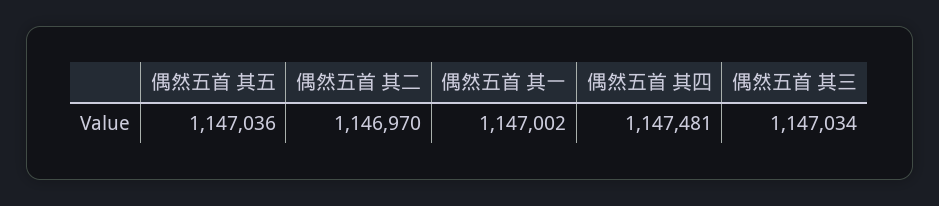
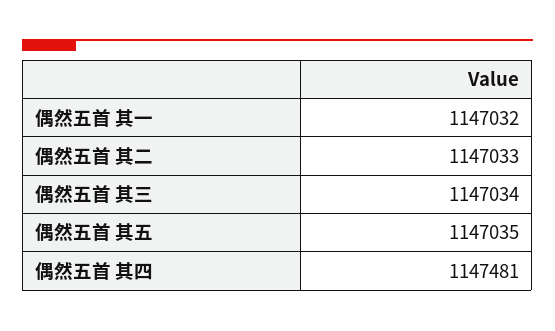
  {
-   "偶然五首 其五": 1147036,
+   "偶然五首 其五": 1147035,
-   "偶然五首 其二": 1146970,
+   "偶然五首 其二": 1147033,
-   "偶然五首 其一": 1147002,
+   "偶然五首 其一": 1147032,
    "偶然五首 其四": 1147481,
    "偶然五首 其三": 1147034
  }

